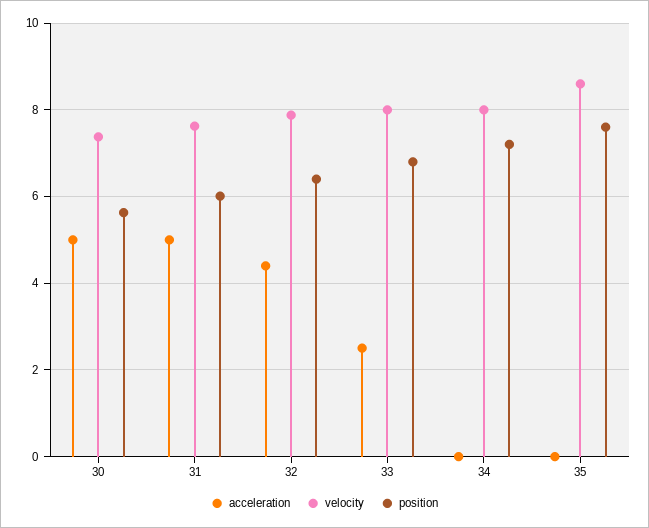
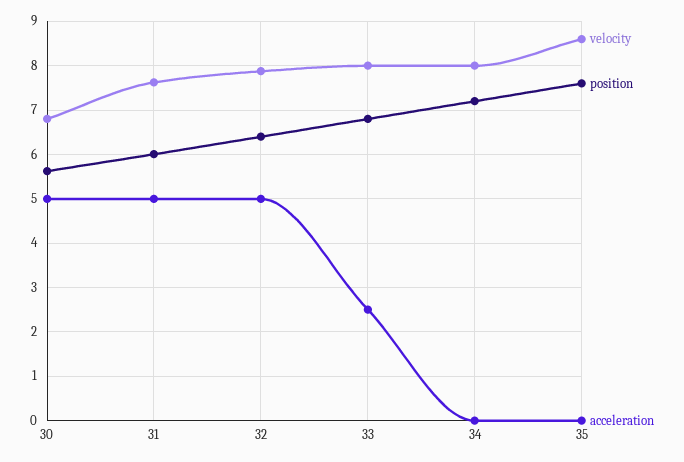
  {
    "acceleration": {
      "30": 5,
      "31": 5,
-     "32": 4.4,
+     "32": 5,
      "33": 2.6,
      "34": 0,
      "35": 0
    },
    "velocity": {
-     "30": 7.4,
+     "30": 6.8,
      "31": 7.6,
      "32": 7.8,
      "33": 8,
      "34": 8,
      "35": 8.6
    },
    "position": {
      "30": 5.6,
      "31": 6,
      "32": 6.4,
      "33": 6.8,
      "34": 7.2,
      "35": 7.6
    }
  }

